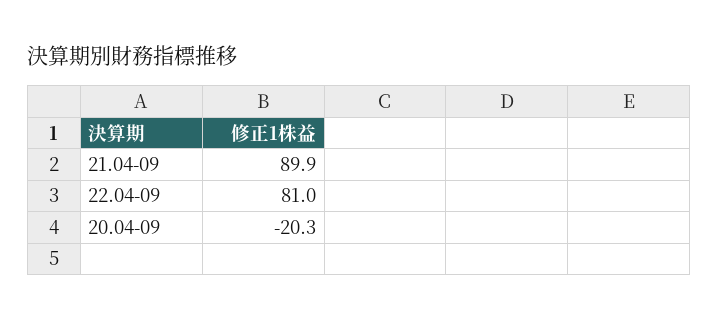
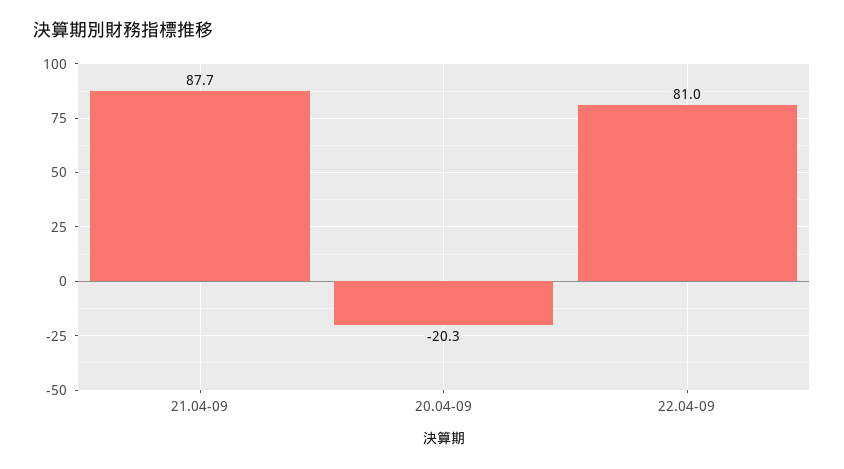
  {
-   "21.04-09": 89.9,
+   "21.04-09": 87.7,
    "22.04-09": 81,
    "20.04-09": -20.3
  }

